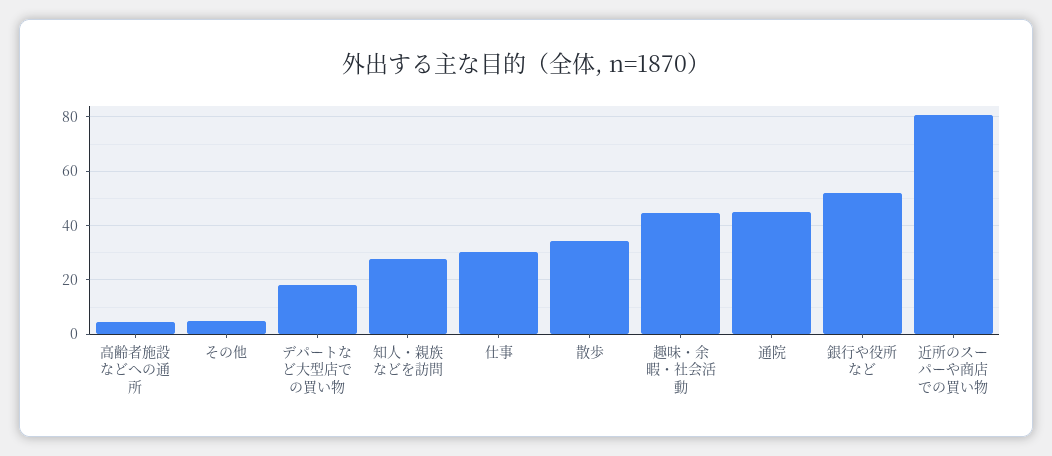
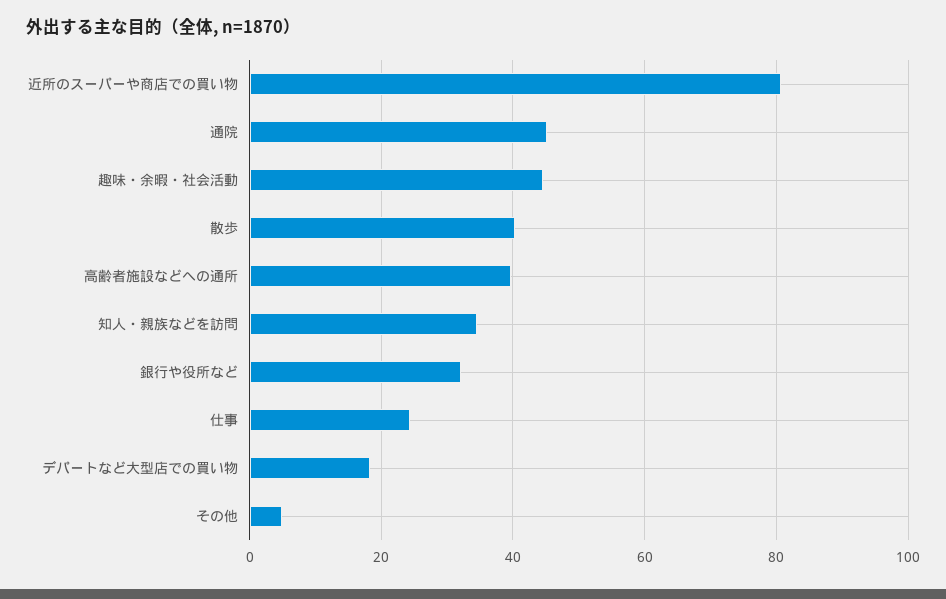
  {
-   "高齢者施設などへの通所": 5,
+   "高齢者施設などへの通所": 40,
    "その他": 4,
    "デパートなど大型店での買い物": 18,
-   "知人・親族などを訪問": 27.5,
+   "知人・親族などを訪問": 34,
-   "仕事": 30,
+   "仕事": 24,
-   "散歩": 35,
+   "散歩": 40,
    "趣味・余暇・社会活動": 44,
    "通院": 46,
-   "銀行や役所など": 52.5,
+   "銀行や役所など": 32,
    "近所のスーパーや商店での買い物": 80
  }

